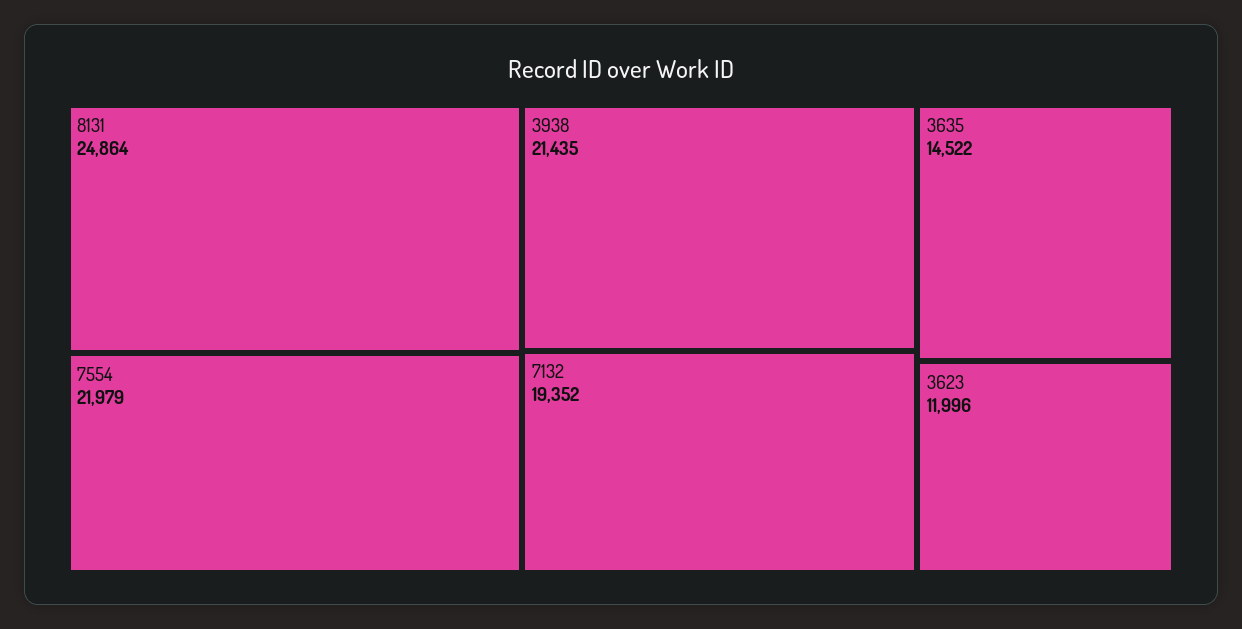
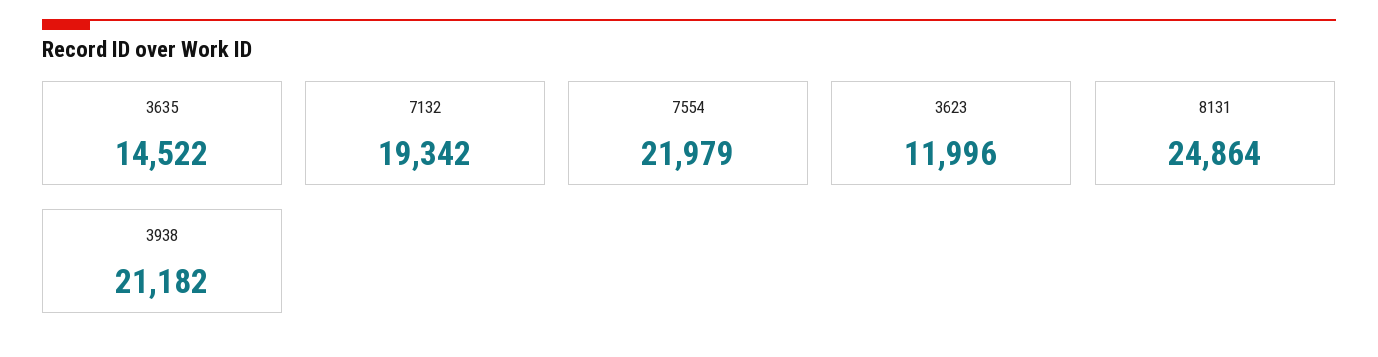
  {
    "8131": 24864,
    "7554": 21979,
-   "3938": 21435,
+   "3938": 21182,
-   "7132": 19352,
+   "7132": 19342,
    "3635": 14522,
    "3623": 11996
  }

